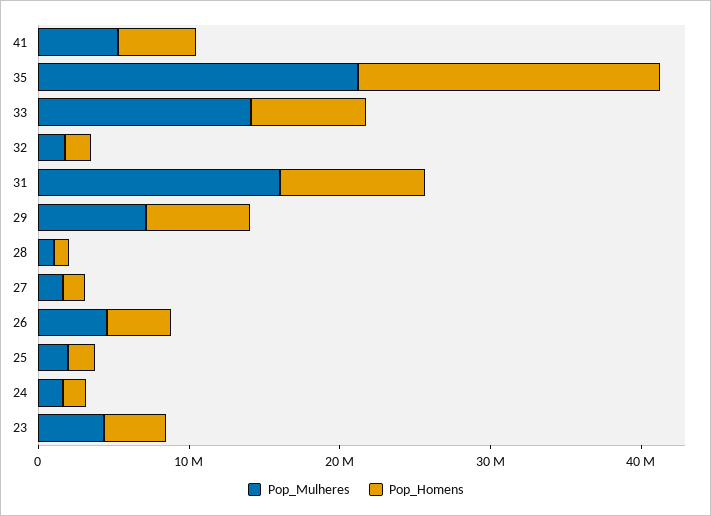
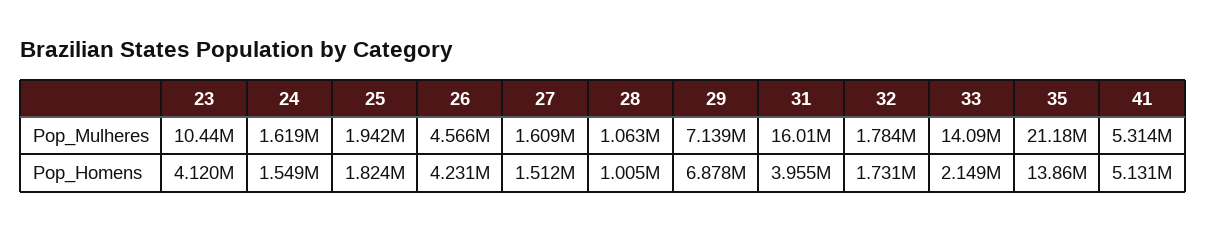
  {
    "Pop_Mulheres": {
      "41": 5314000,
      "35": 21180000,
      "33": 14090000,
      "32": 1784000,
      "31": 16010000,
      "29": 7139000,
      "28": 1063000,
      "27": 1609000,
      "26": 4566000,
      "25": 1942000,
      "24": 1619000,
-     "23": 4000000
+     "23": 10440000
    },
    "Pop_Homens": {
      "41": 5131000,
-     "35": 20000000,
+     "35": 13860000,
-     "33": 8000000,
+     "33": 2149000,
      "32": 1731000,
-     "31": 10000000,
+     "31": 3955000,
      "29": 6878000,
      "28": 1005000,
      "27": 1512000,
      "26": 4231000,
      "25": 1824000,
      "24": 1549000,
      "23": 4120000
    }
  }

